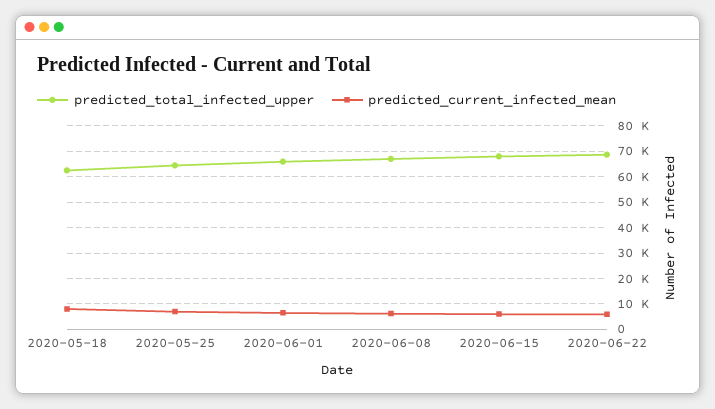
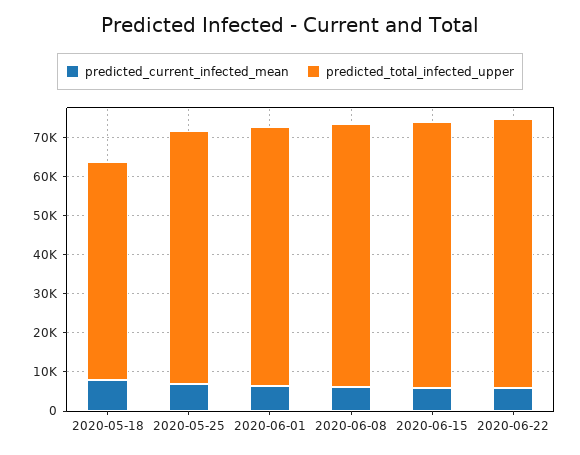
  {
    "predicted_total_infected_upper": {
-     "2020-05-18": 62500,
+     "2020-05-18": 55000,
      "2020-05-25": 65000,
      "2020-06-01": 65000,
      "2020-06-08": 67500,
      "2020-06-15": 67500,
      "2020-06-22": 67500
    },
    "predicted_current_infected_mean": {
      "2020-05-18": 7500,
      "2020-05-25": 7500,
      "2020-06-01": 7500,
      "2020-06-08": 5000,
      "2020-06-15": 5000,
      "2020-06-22": 5000
    }
  }

